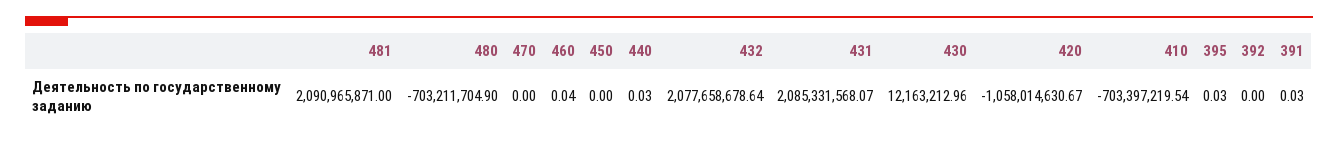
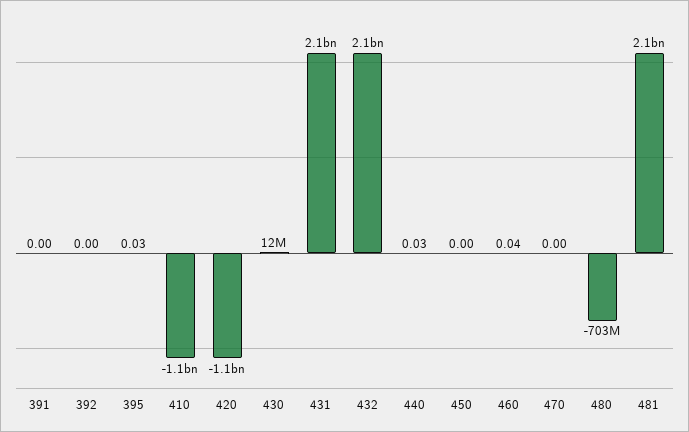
  {
    "481": 2090965871,
    "480": -703211704.9,
    "470": 0,
    "460": 0.04,
    "450": 0,
    "440": 0.03,
    "432": 2077658678.64,
    "431": 2085331568.07,
    "430": 12163212.96,
    "420": -1058014630.67,
-   "410": -703397219.54,
+   "410": -1100000000,
    "395": 0.03,
    "392": 0,
-   "391": 0.03
+   "391": 0
  }

